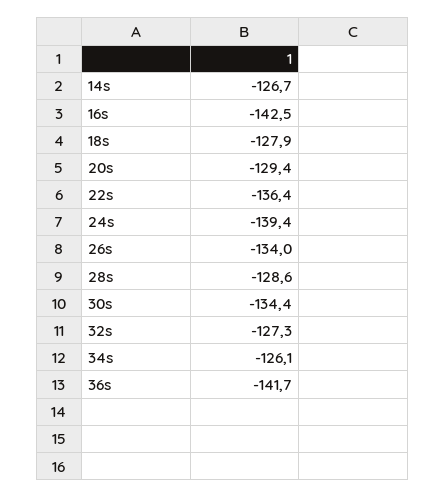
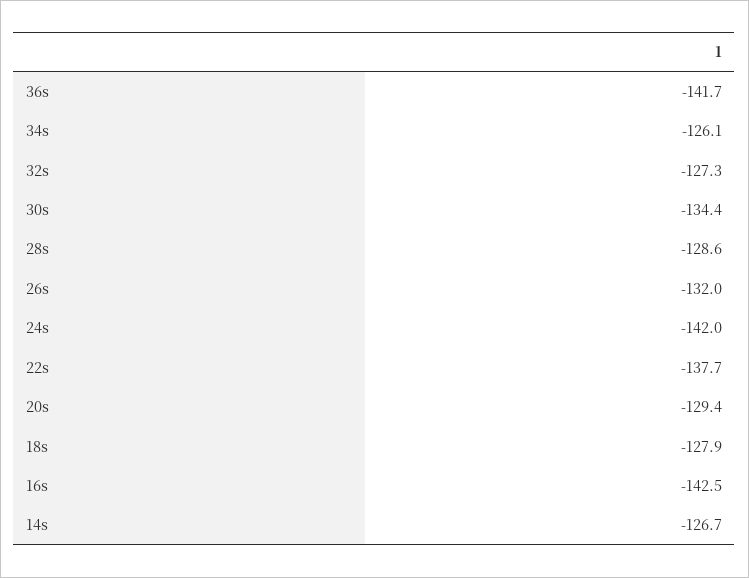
  {
    "14s": -126.7,
    "16s": -142.5,
    "18s": -127.9,
    "20s": -129.4,
-   "22s": -136.4,
+   "22s": -137.7,
-   "24s": -139.4,
+   "24s": -142,
-   "26s": -134,
+   "26s": -132,
    "28s": -128.6,
    "30s": -134.4,
    "32s": -127.3,
    "34s": -126.1,
    "36s": -141.7
  }

